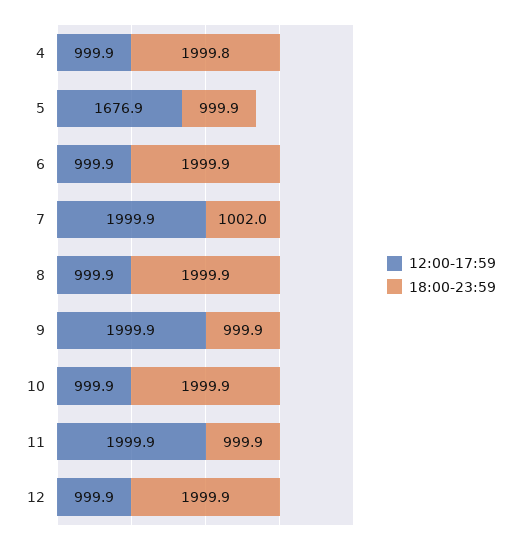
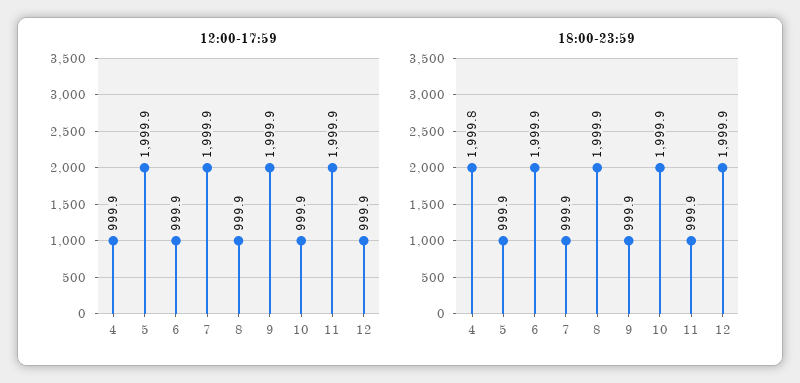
  {
    "12:00-17:59": {
      "4": 999.9,
-     "5": 1676.9,
+     "5": 1999.9,
      "6": 999.9,
      "7": 1999.9,
      "8": 999.9,
      "9": 1999.9,
      "10": 999.9,
      "11": 1999.9,
      "12": 999.9
    },
    "18:00-23:59": {
      "4": 1999.8,
      "5": 999.9,
      "6": 1999.9,
-     "7": 1002,
+     "7": 999.9,
      "8": 1999.9,
      "9": 999.9,
      "10": 1999.9,
      "11": 999.9,
      "12": 1999.9
    }
  }

